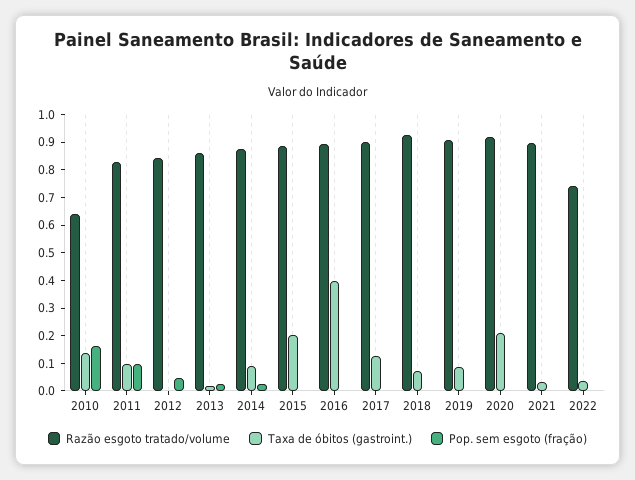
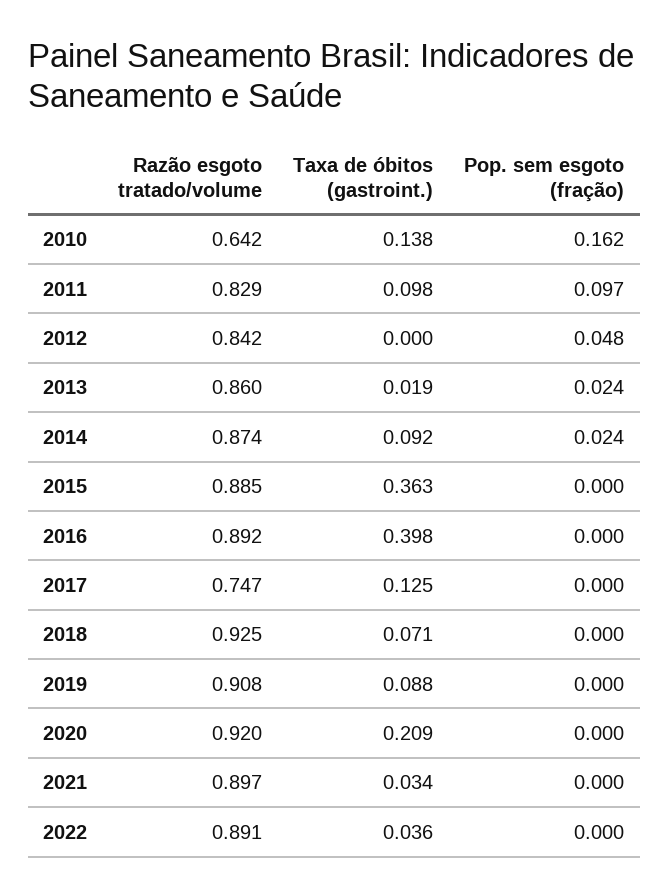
  {
    "Razão esgoto tratado/volume": {
      "2010": 0.642,
      "2011": 0.829,
      "2012": 0.842,
      "2013": 0.86,
      "2014": 0.874,
      "2015": 0.885,
      "2016": 0.892,
-     "2017": 0.9,
+     "2017": 0.747,
      "2018": 0.925,
      "2019": 0.908,
      "2020": 0.92,
      "2021": 0.897,
-     "2022": 0.75
+     "2022": 0.891
    },
    "Taxa de óbitos (gastroint.)": {
      "2010": 0.138,
      "2011": 0.098,
      "2012": 0,
      "2013": 0.019,
      "2014": 0.092,
-     "2015": 0.2,
+     "2015": 0.363,
      "2016": 0.398,
      "2017": 0.125,
      "2018": 0.071,
      "2019": 0.088,
      "2020": 0.209,
      "2021": 0.034,
      "2022": 0.036
    },
    "Pop. sem esgoto (fração)": {
      "2010": 0.162,
      "2011": 0.097,
      "2012": 0.048,
      "2013": 0.024,
      "2014": 0.024,
      "2015": 0,
      "2016": 0,
      "2017": 0,
      "2018": 0,
      "2019": 0,
      "2020": 0,
      "2021": 0,
      "2022": 0
    }
  }

